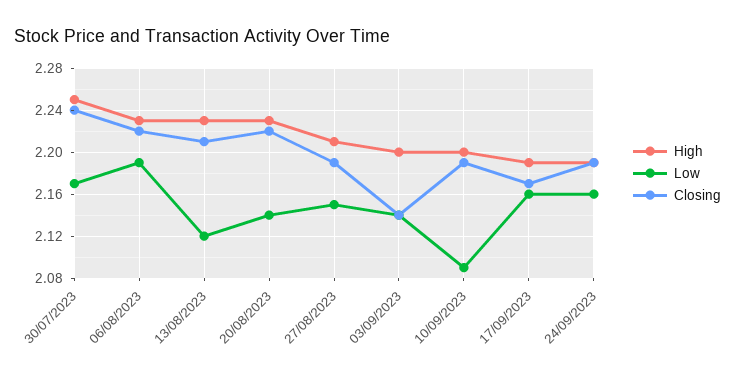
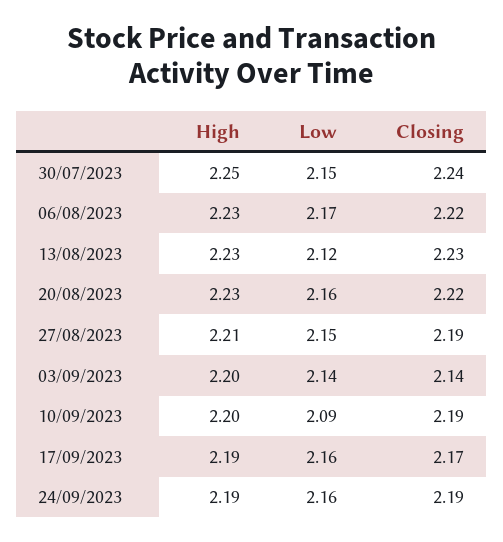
  {
    "High": {
      "30/07/2023": 2.25,
      "06/08/2023": 2.23,
      "13/08/2023": 2.23,
      "20/08/2023": 2.23,
      "27/08/2023": 2.21,
      "03/09/2023": 2.2,
      "10/09/2023": 2.2,
      "17/09/2023": 2.19,
      "24/09/2023": 2.19
    },
    "Low": {
-     "30/07/2023": 2.17,
+     "30/07/2023": 2.15,
-     "06/08/2023": 2.19,
+     "06/08/2023": 2.17,
      "13/08/2023": 2.12,
-     "20/08/2023": 2.14,
+     "20/08/2023": 2.16,
      "27/08/2023": 2.15,
      "03/09/2023": 2.14,
      "10/09/2023": 2.09,
      "17/09/2023": 2.16,
      "24/09/2023": 2.16
    },
    "Closing": {
      "30/07/2023": 2.24,
      "06/08/2023": 2.22,
-     "13/08/2023": 2.21,
+     "13/08/2023": 2.23,
      "20/08/2023": 2.22,
      "27/08/2023": 2.19,
      "03/09/2023": 2.14,
      "10/09/2023": 2.19,
      "17/09/2023": 2.17,
      "24/09/2023": 2.19
    }
  }

